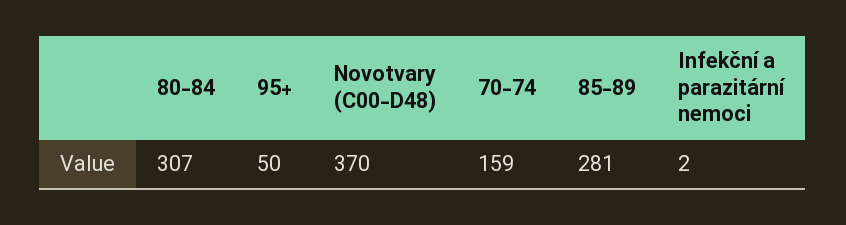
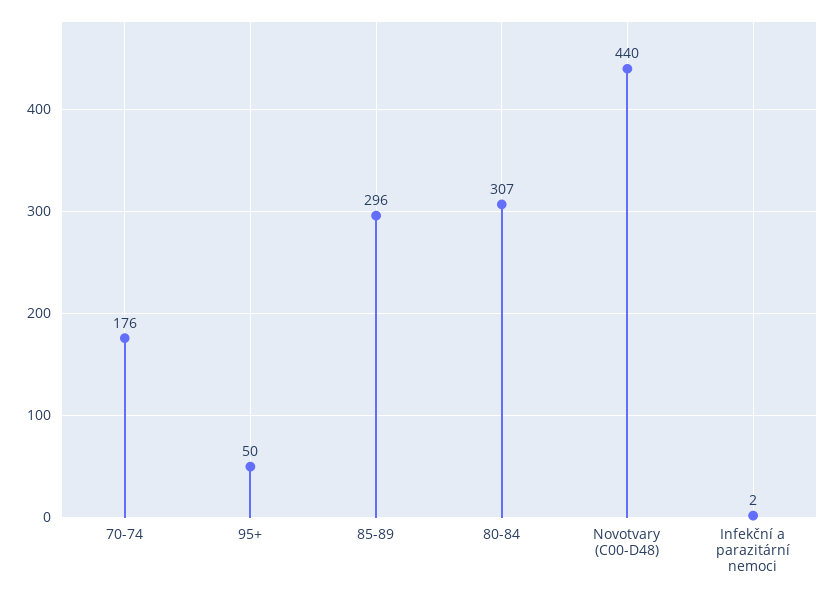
  {
    "80-84": 307,
    "95+": 50,
-   "Novotvary (C00-D48)": 370,
+   "Novotvary (C00-D48)": 440,
-   "70-74": 159,
+   "70-74": 176,
-   "85-89": 281,
+   "85-89": 296,
    "Infekční a parazitární nemoci": 2
  }

